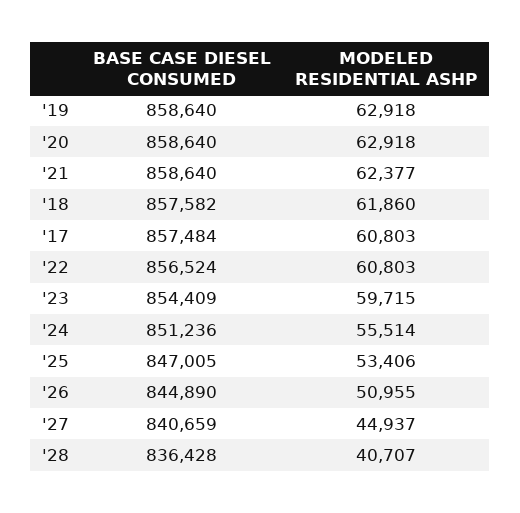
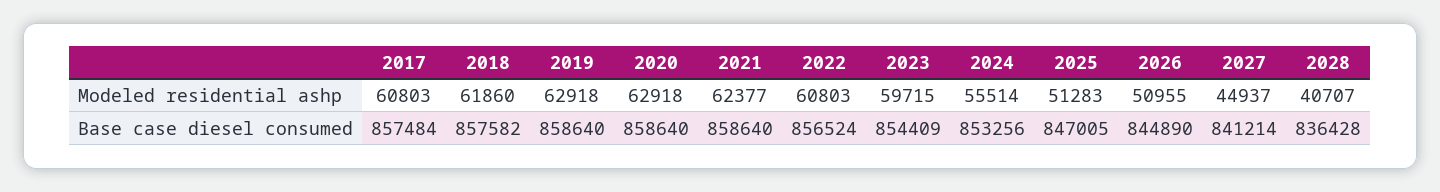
  {
    "BASE CASE DIESEL CONSUMED": {
      "'19": 858640,
      "'20": 858640,
      "'21": 858640,
      "'18": 857582,
      "'17": 857484,
      "'22": 856524,
      "'23": 854409,
-     "'24": 851236,
+     "'24": 853256,
      "'25": 847005,
      "'26": 844890,
-     "'27": 840659,
+     "'27": 841214,
      "'28": 836428
    },
    "MODELED RESIDENTIAL ASHP": {
      "'19": 62918,
      "'20": 62918,
      "'21": 62377,
      "'18": 61860,
      "'17": 60803,
      "'22": 60803,
      "'23": 59715,
      "'24": 55514,
-     "'25": 53406,
+     "'25": 51283,
      "'26": 50955,
      "'27": 44937,
      "'28": 40707
    }
  }

